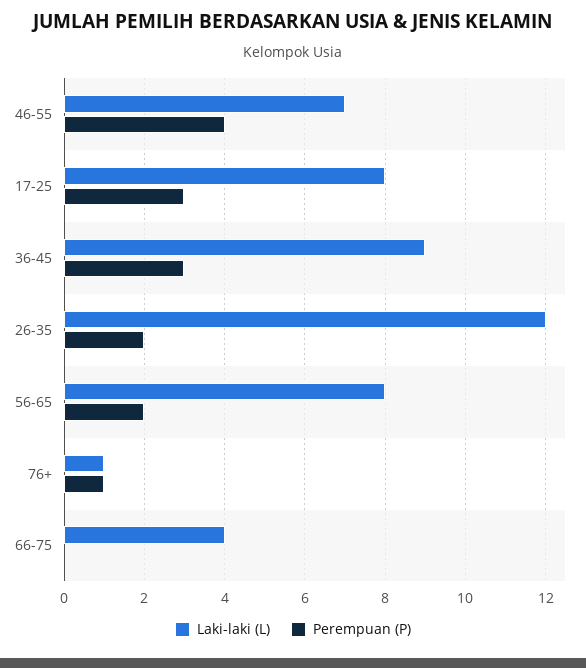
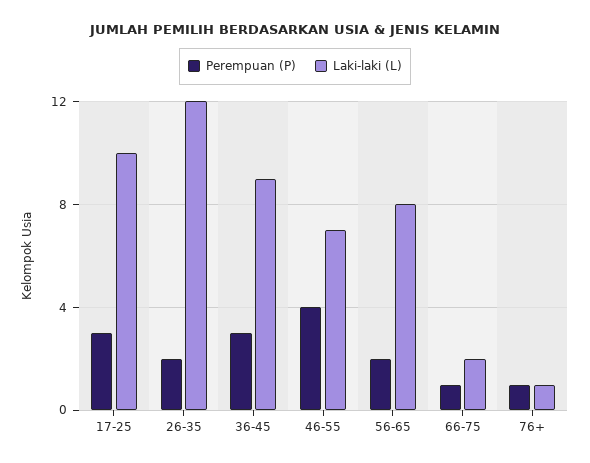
  {
    "Laki-laki (L)": {
      "46-55": 7,
-     "17-25": 8,
+     "17-25": 10,
      "36-45": 9,
      "26-35": 12,
      "56-65": 8,
      "76+": 1,
-     "66-75": 4
+     "66-75": 2
    },
    "Perempuan (P)": {
      "46-55": 4,
      "17-25": 3,
      "36-45": 3,
      "26-35": 2,
      "56-65": 2,
      "76+": 1,
-     "66-75": 0
+     "66-75": 1
    }
  }

